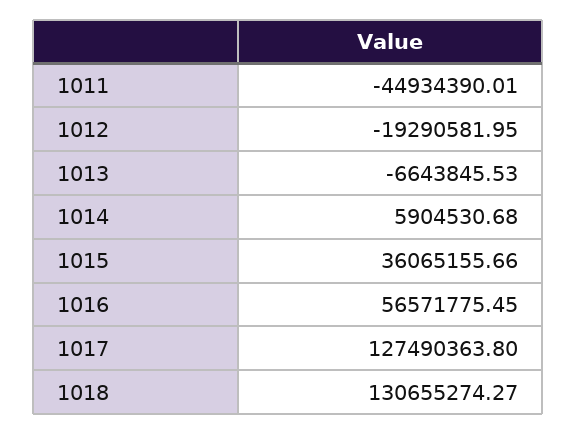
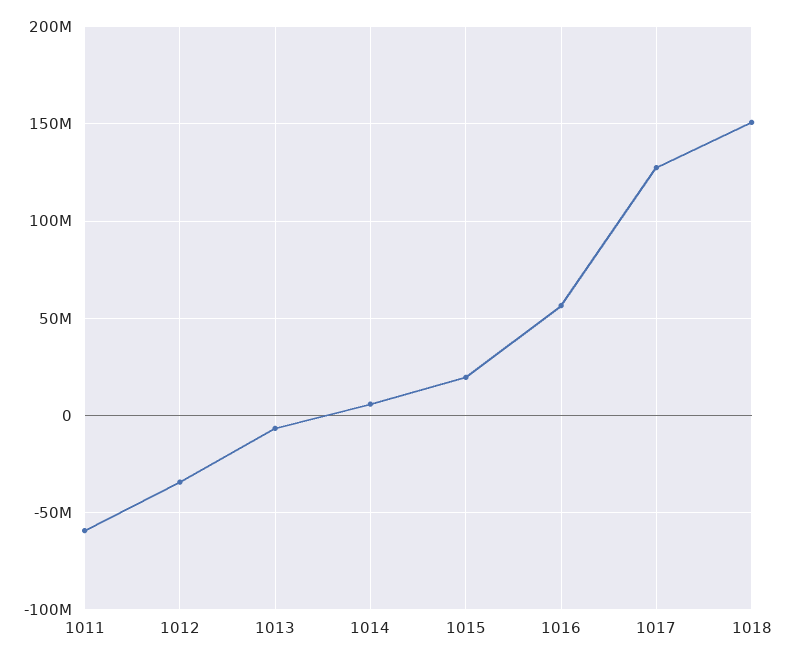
  {
-   "1011": -44934390.01,
+   "1011": -60000000,
-   "1012": -19290581.95,
+   "1012": -35000000,
    "1013": -6643845.53,
    "1014": 5904530.68,
-   "1015": 36065155.66,
+   "1015": 20000000,
    "1016": 56571775.45,
    "1017": 127490363.8,
-   "1018": 130655274.27
+   "1018": 150000000
  }

